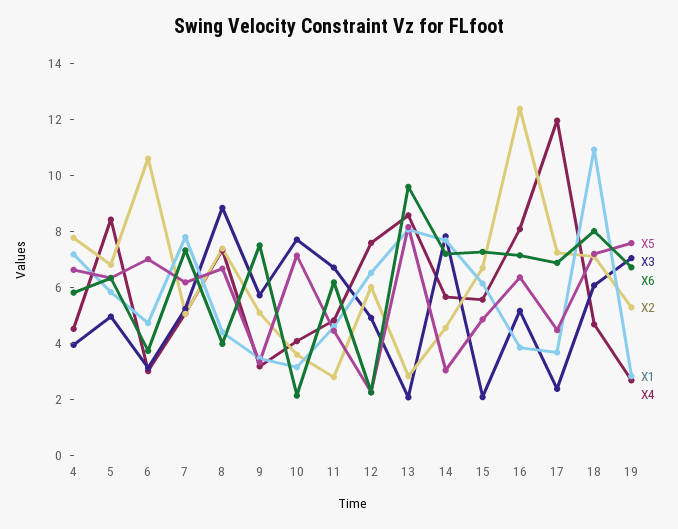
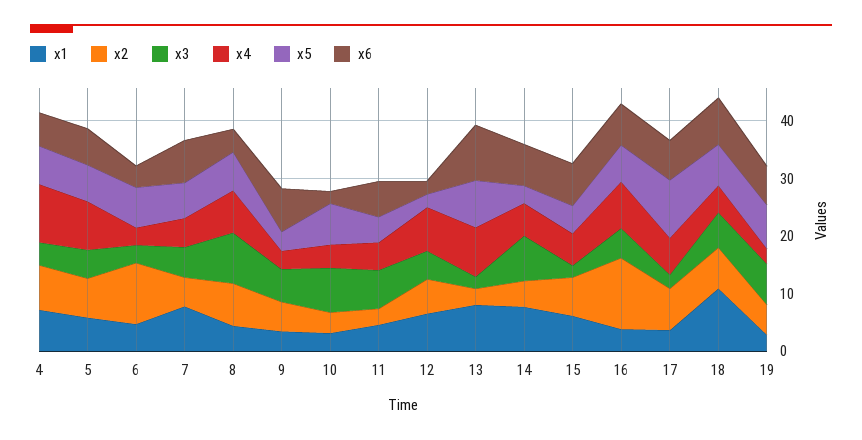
  {
    "X5": {
      "4": 6.5,
      "5": 6.5,
      "6": 7,
      "7": 6,
      "8": 6.5,
      "9": 3.5,
      "10": 7,
      "11": 4.5,
      "12": 2,
      "13": 8,
      "14": 3,
      "15": 5,
      "16": 6.5,
-     "17": 4.5,
+     "17": 10,
      "18": 7,
      "19": 7.5
    },
    "X3": {
      "4": 4,
      "5": 5,
      "6": 3,
      "7": 5,
      "8": 9,
      "9": 5.5,
      "10": 7.5,
      "11": 6.5,
      "12": 5,
      "13": 2,
      "14": 8,
      "15": 2,
      "16": 5,
      "17": 2.5,
      "18": 6,
      "19": 7
    },
    "X6": {
      "4": 6,
      "5": 6.5,
      "6": 3.5,
      "7": 7.5,
      "8": 4,
      "9": 7.5,
      "10": 2,
      "11": 6,
      "12": 2,
      "13": 9.5,
      "14": 7,
      "15": 7.5,
      "16": 7,
      "17": 7,
      "18": 8,
      "19": 6.5
    },
    "X2": {
      "4": 8,
      "5": 7,
      "6": 10.5,
      "7": 5,
      "8": 7.5,
      "9": 5,
      "10": 3.5,
      "11": 3,
      "12": 6,
      "13": 3,
      "14": 4.5,
      "15": 6.5,
      "16": 12.5,
      "17": 7,
      "18": 7,
      "19": 5.5
    },
    "X1": {
      "4": 7,
      "5": 6,
      "6": 4.5,
      "7": 8,
      "8": 4.5,
      "9": 3.5,
      "10": 3,
      "11": 4.5,
      "12": 6.5,
      "13": 8,
      "14": 7.5,
      "15": 6,
      "16": 4,
      "17": 3.5,
      "18": 11,
      "19": 3
    },
    "X4": {
-     "4": 4.5,
+     "4": 10,
      "5": 8.5,
      "6": 3,
      "7": 5,
      "8": 7.5,
      "9": 3,
      "10": 4,
      "11": 5,
      "12": 7.5,
      "13": 8.5,
      "14": 5.5,
      "15": 5.5,
      "16": 8,
-     "17": 12,
+     "17": 6,
      "18": 4.5,
      "19": 2.5
    }
  }

